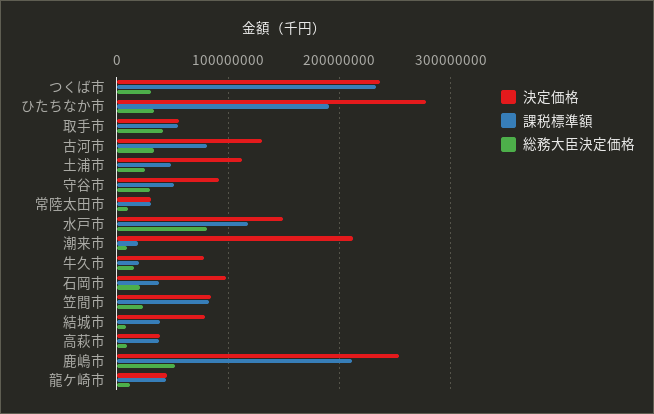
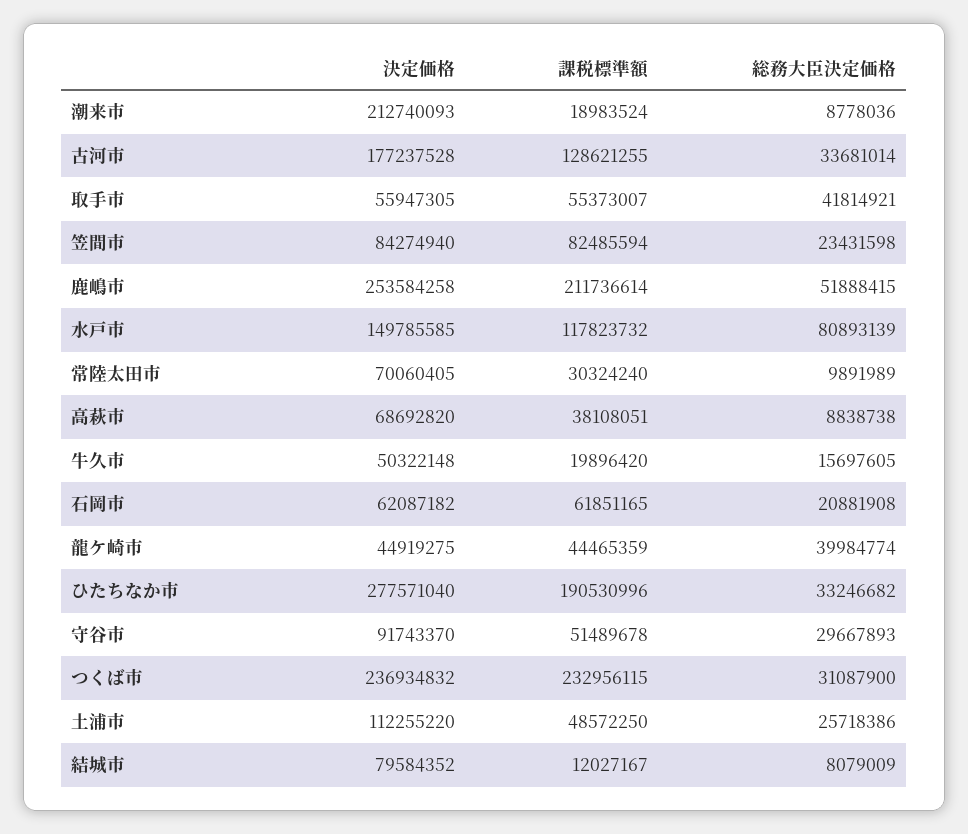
  {
    "決定価格": {
      "つくば市": 236934832,
      "ひたちなか市": 277571040,
      "取手市": 55947305,
-     "古河市": 130000000,
+     "古河市": 177237528,
      "土浦市": 112255220,
      "守谷市": 91743370,
-     "常陸太田市": 30000000,
+     "常陸太田市": 70060405,
      "水戸市": 149785585,
      "潮来市": 212740093,
-     "牛久市": 80000000,
+     "牛久市": 50322148,
-     "石岡市": 100000000,
+     "石岡市": 62087182,
      "笠間市": 84274940,
      "結城市": 79584352,
-     "高萩市": 40000000,
+     "高萩市": 68692820,
      "鹿嶋市": 253584258,
      "龍ケ崎市": 44919275
    },
    "課税標準額": {
      "つくば市": 232956115,
      "ひたちなか市": 190530996,
      "取手市": 55373007,
-     "古河市": 80000000,
+     "古河市": 128621255,
      "土浦市": 48572250,
      "守谷市": 51489678,
      "常陸太田市": 30324240,
      "水戸市": 117823732,
      "潮来市": 18983524,
      "牛久市": 19896420,
-     "石岡市": 40000000,
+     "石岡市": 61851165,
      "笠間市": 82485594,
-     "結城市": 40000000,
+     "結城市": 12027167,
      "高萩市": 38108051,
      "鹿嶋市": 211736614,
      "龍ケ崎市": 44465359
    },
    "総務大臣決定価格": {
      "つくば市": 31087900,
      "ひたちなか市": 33246682,
      "取手市": 41814921,
      "古河市": 33681014,
      "土浦市": 25718386,
      "守谷市": 29667893,
      "常陸太田市": 9891989,
      "水戸市": 80893139,
      "潮来市": 8778036,
      "牛久市": 15697605,
      "石岡市": 20881908,
      "笠間市": 23431598,
      "結城市": 8079009,
      "高萩市": 8838738,
      "鹿嶋市": 51888415,
-     "龍ケ崎市": 10000000
+     "龍ケ崎市": 39984774
    }
  }

